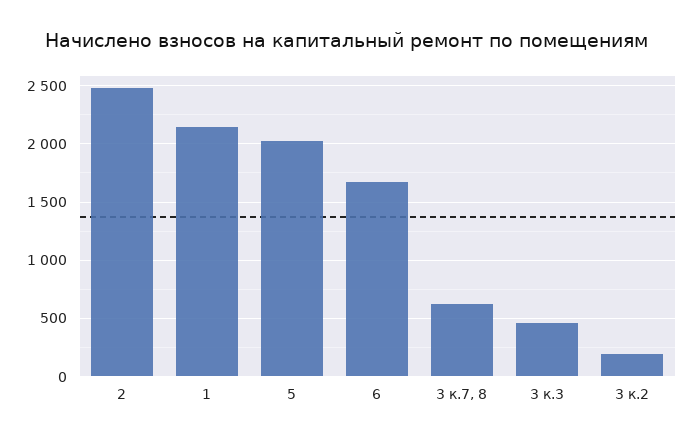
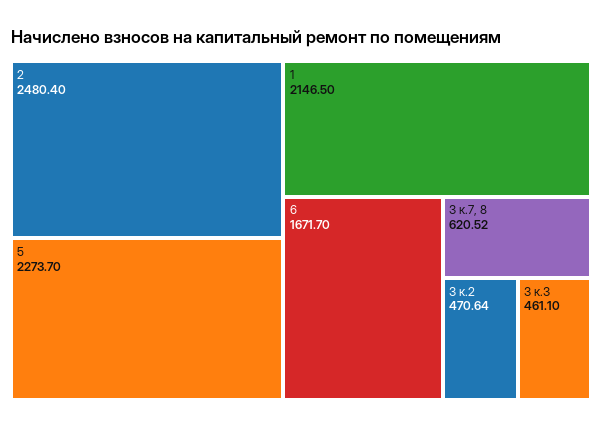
  {
    "2": 2480.4,
    "1": 2146.5,
-   "5": 2000,
+   "5": 2273.7,
    "6": 1671.7,
    "3 к.7, 8": 620.52,
    "3 к.3": 461.1,
-   "3 к.2": 200
+   "3 к.2": 470.64
  }

